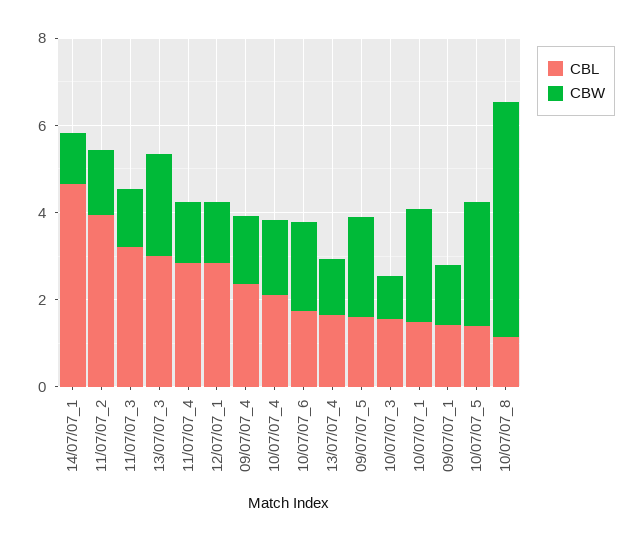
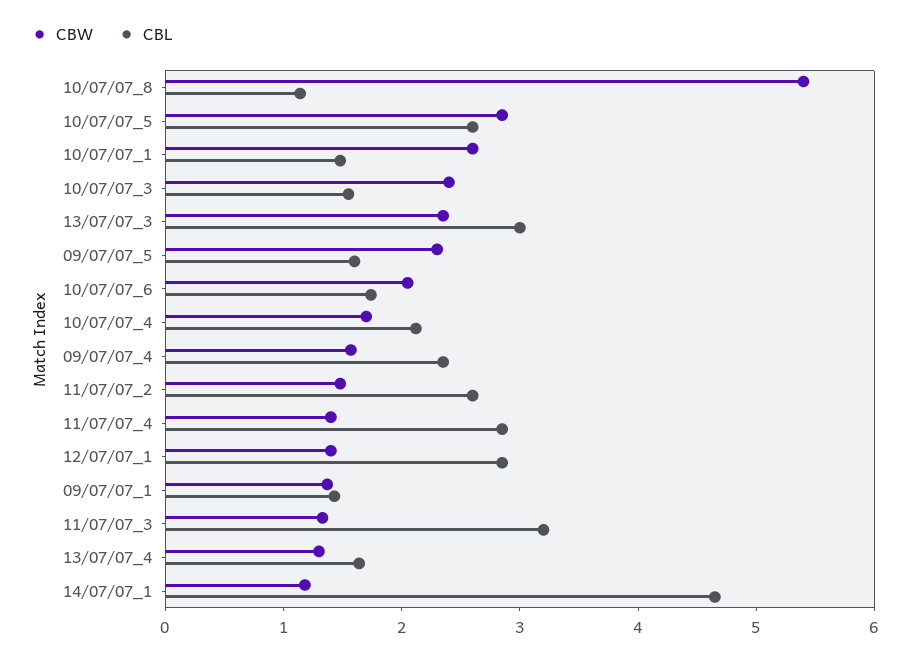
  {
    "CBL": {
      "14/07/07_1": 4.6,
-     "11/07/07_2": 4,
+     "11/07/07_2": 2.6,
      "11/07/07_3": 3.2,
      "13/07/07_3": 3,
      "11/07/07_4": 2.8,
      "12/07/07_1": 2.8,
      "09/07/07_4": 2.4,
      "10/07/07_4": 2.2,
      "10/07/07_6": 1.8,
      "13/07/07_4": 1.6,
      "09/07/07_5": 1.6,
      "10/07/07_3": 1.6,
      "10/07/07_1": 1.4,
      "09/07/07_1": 1.4,
-     "10/07/07_5": 1.5,
+     "10/07/07_5": 2.6,
      "10/07/07_8": 1.2
    },
    "CBW": {
      "14/07/07_1": 1.2,
      "11/07/07_2": 1.4,
      "11/07/07_3": 1.4,
      "13/07/07_3": 2.4,
      "11/07/07_4": 1.4,
      "12/07/07_1": 1.4,
      "09/07/07_4": 1.6,
      "10/07/07_4": 1.8,
      "10/07/07_6": 2,
      "13/07/07_4": 1.4,
      "09/07/07_5": 2.4,
-     "10/07/07_3": 1,
+     "10/07/07_3": 2.4,
      "10/07/07_1": 2.6,
      "09/07/07_1": 1.4,
      "10/07/07_5": 2.8,
      "10/07/07_8": 5.4
    }
  }

